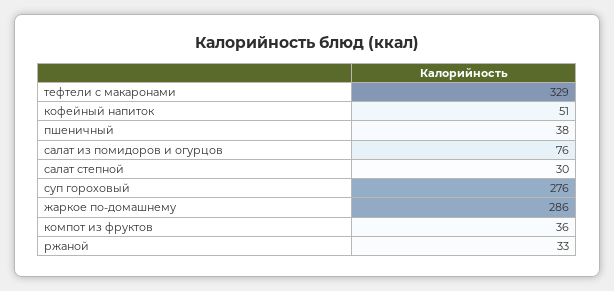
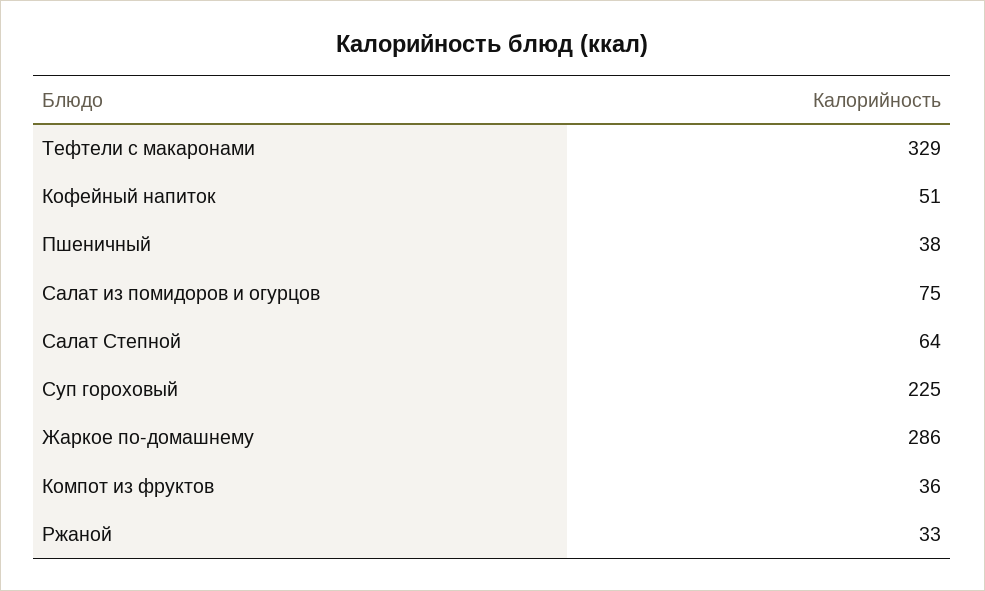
  {
    "тефтели с макаронами": 329,
    "кофейный напиток": 51,
    "пшеничный": 38,
-   "салат из помидоров и огурцов": 76,
+   "салат из помидоров и огурцов": 75,
-   "салат степной": 30,
+   "салат степной": 64,
-   "суп гороховый": 276,
+   "суп гороховый": 225,
    "жаркое по-домашнему": 286,
    "компот из фруктов": 36,
    "ржаной": 33
  }

